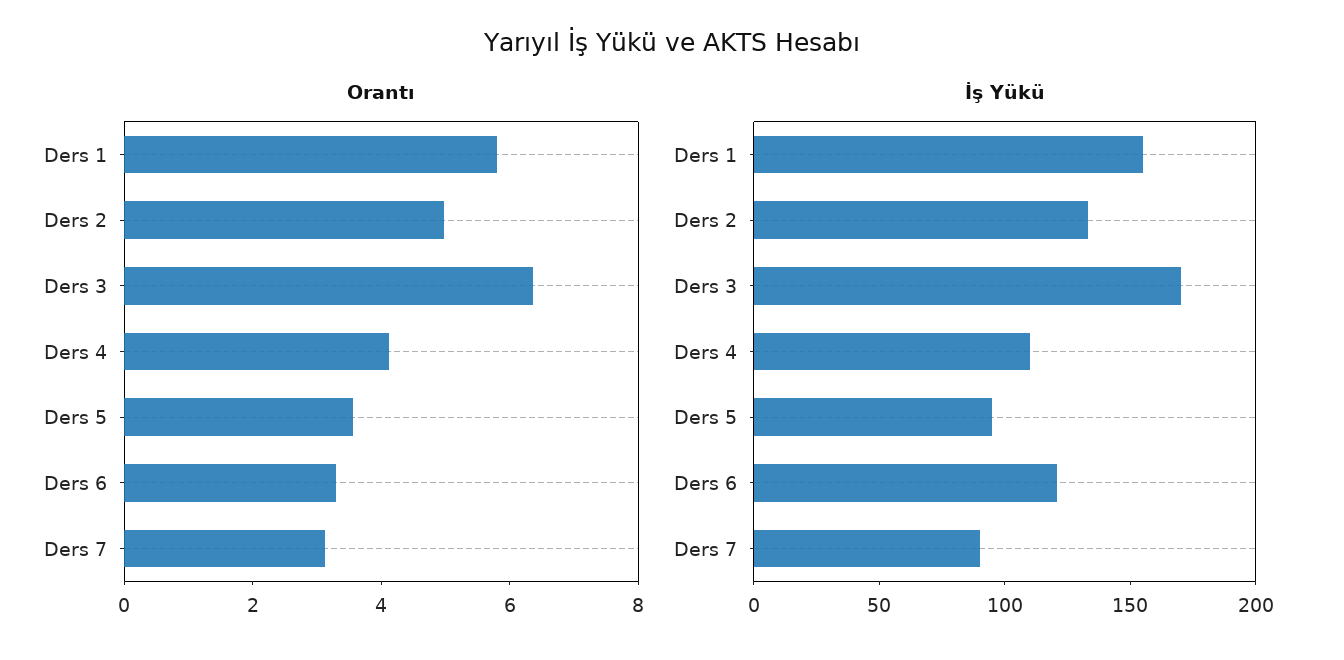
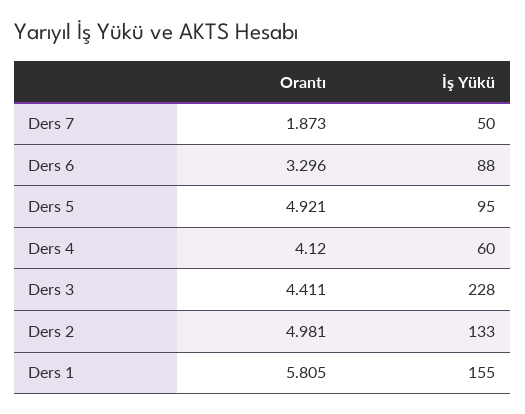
  {
    "Orantı": {
      "Ders 1": 5.805,
      "Ders 2": 4.981,
-     "Ders 3": 6.5,
+     "Ders 3": 4.411,
      "Ders 4": 4.12,
-     "Ders 5": 3.5,
+     "Ders 5": 4.921,
      "Ders 6": 3.296,
-     "Ders 7": 3
+     "Ders 7": 1.873
    },
    "İş Yükü": {
      "Ders 1": 155,
      "Ders 2": 133,
-     "Ders 3": 170,
+     "Ders 3": 228,
-     "Ders 4": 110,
+     "Ders 4": 60,
      "Ders 5": 95,
-     "Ders 6": 120,
+     "Ders 6": 88,
-     "Ders 7": 90
+     "Ders 7": 50
    }
  }

